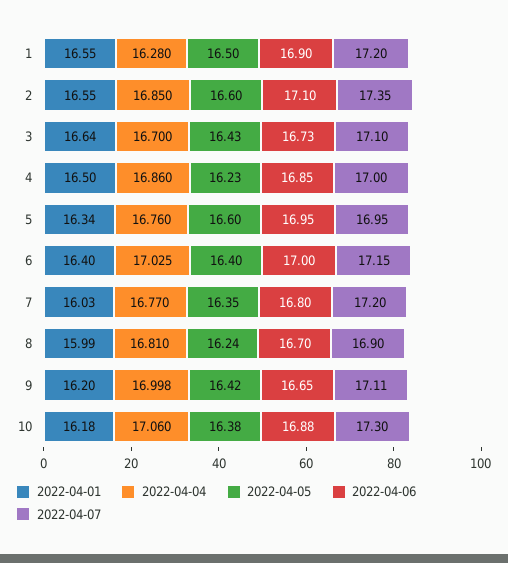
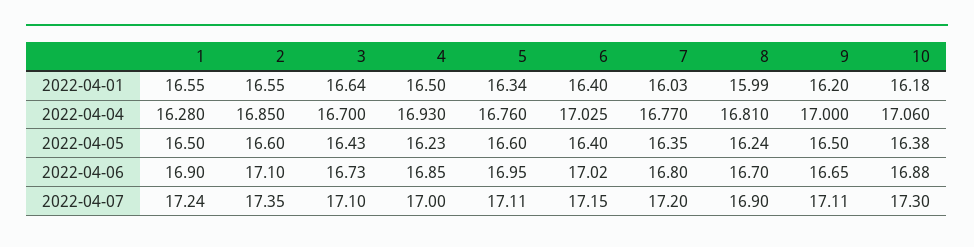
  {
    "2022-04-01": {
      "1": 16.55,
      "2": 16.55,
      "3": 16.64,
      "4": 16.5,
      "5": 16.34,
      "6": 16.4,
      "7": 16.03,
      "8": 15.99,
      "9": 16.2,
      "10": 16.18
    },
    "2022-04-04": {
      "1": 16.28,
      "2": 16.85,
      "3": 16.7,
-     "4": 16.86,
+     "4": 16.93,
      "5": 16.76,
      "6": 17.025,
      "7": 16.77,
      "8": 16.81,
-     "9": 16.998,
+     "9": 17,
      "10": 17.06
    },
    "2022-04-05": {
      "1": 16.5,
      "2": 16.6,
      "3": 16.43,
      "4": 16.23,
      "5": 16.6,
      "6": 16.4,
      "7": 16.35,
      "8": 16.24,
-     "9": 16.42,
+     "9": 16.5,
      "10": 16.38
    },
    "2022-04-06": {
      "1": 16.9,
      "2": 17.1,
      "3": 16.73,
      "4": 16.85,
      "5": 16.95,
-     "6": 17,
+     "6": 17.02,
      "7": 16.8,
      "8": 16.7,
      "9": 16.65,
      "10": 16.88
    },
    "2022-04-07": {
-     "1": 17.2,
+     "1": 17.24,
      "2": 17.35,
      "3": 17.1,
      "4": 17,
-     "5": 16.95,
+     "5": 17.11,
      "6": 17.15,
      "7": 17.2,
      "8": 16.9,
      "9": 17.11,
      "10": 17.3
    }
  }

